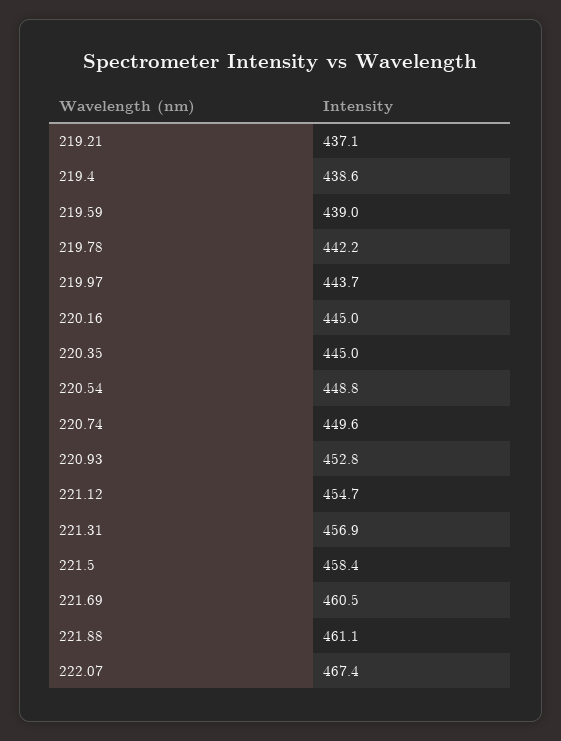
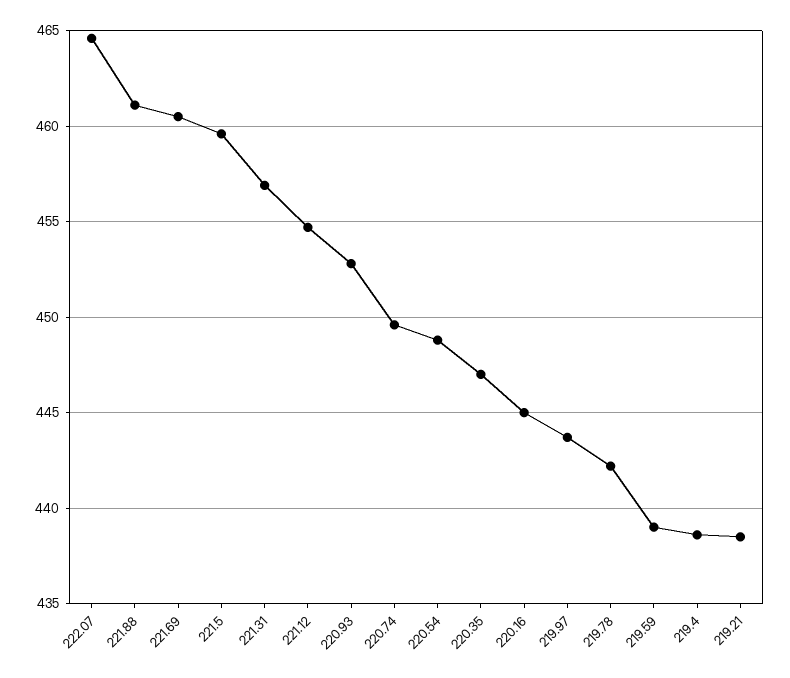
  {
-   "219.21": 437.1,
+   "219.21": 438.5,
    "219.4": 438.6,
    "219.59": 439,
    "219.78": 442.2,
    "219.97": 443.7,
    "220.16": 445,
-   "220.35": 445,
+   "220.35": 447,
    "220.54": 448.8,
    "220.74": 449.6,
    "220.93": 452.8,
    "221.12": 454.7,
    "221.31": 456.9,
-   "221.5": 458.4,
+   "221.5": 459.5,
    "221.69": 460.5,
    "221.88": 461.1,
-   "222.07": 467.4
+   "222.07": 464.5
  }

